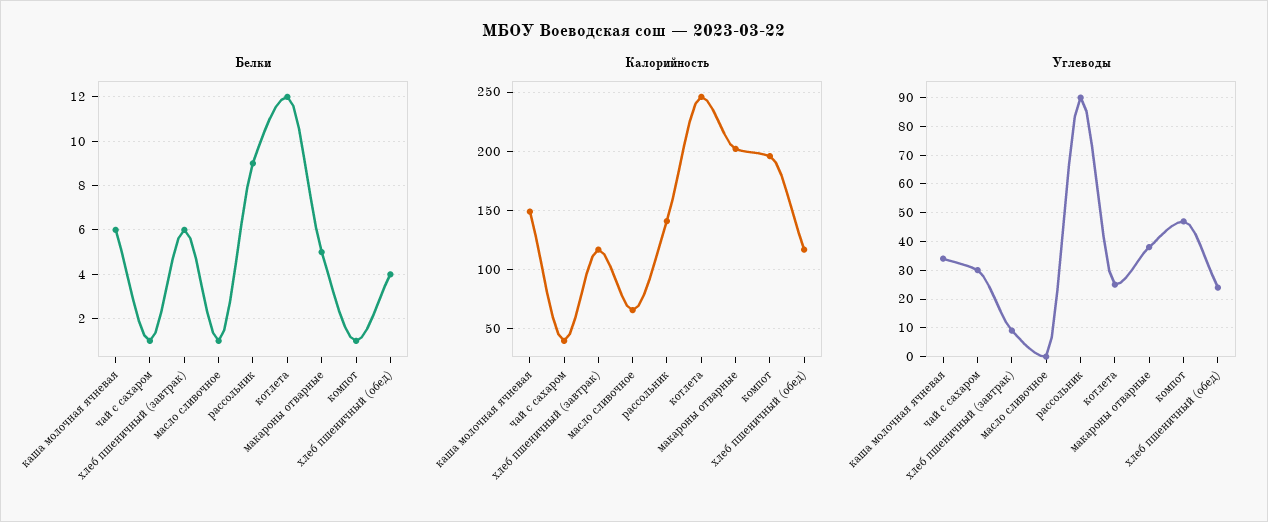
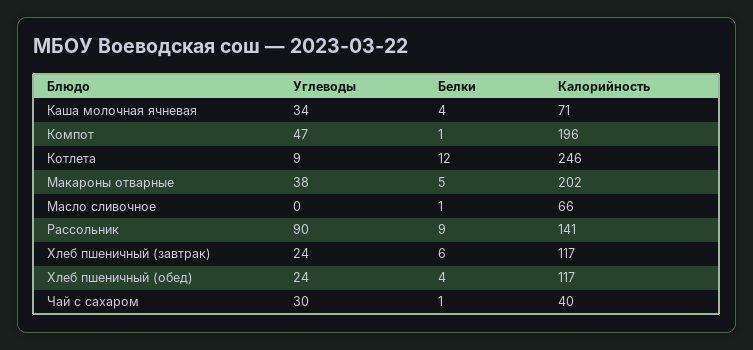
  {
    "Белки": {
-     "каша молочная ячневая": 6,
+     "каша молочная ячневая": 4,
      "чай с сахаром": 1,
      "хлеб пшеничный (завтрак)": 6,
      "масло сливочное": 1,
      "рассольник": 9,
      "котлета": 12,
      "макароны отварные": 5,
      "компот": 1,
      "хлеб пшеничный (обед)": 4
    },
    "Калорийность": {
-     "каша молочная ячневая": 150,
+     "каша молочная ячневая": 71,
      "чай с сахаром": 40,
      "хлеб пшеничный (завтрак)": 117,
      "масло сливочное": 66,
      "рассольник": 141,
      "котлета": 246,
      "макароны отварные": 202,
      "компот": 196,
      "хлеб пшеничный (обед)": 117
    },
    "Углеводы": {
      "каша молочная ячневая": 34,
      "чай с сахаром": 30,
-     "хлеб пшеничный (завтрак)": 10,
+     "хлеб пшеничный (завтрак)": 24,
      "масло сливочное": 0,
      "рассольник": 90,
-     "котлета": 25,
+     "котлета": 9,
      "макароны отварные": 38,
      "компот": 47,
      "хлеб пшеничный (обед)": 24
    }
  }

